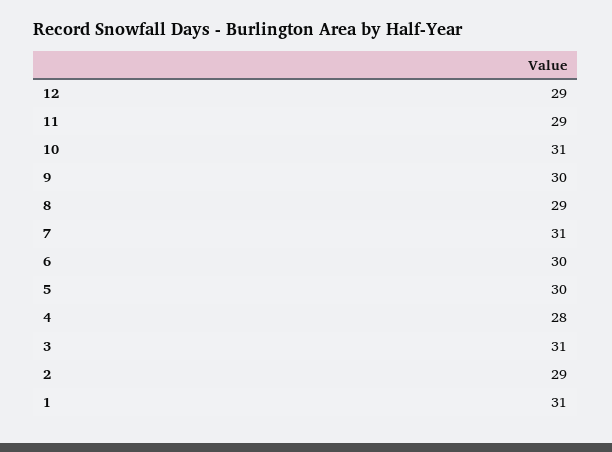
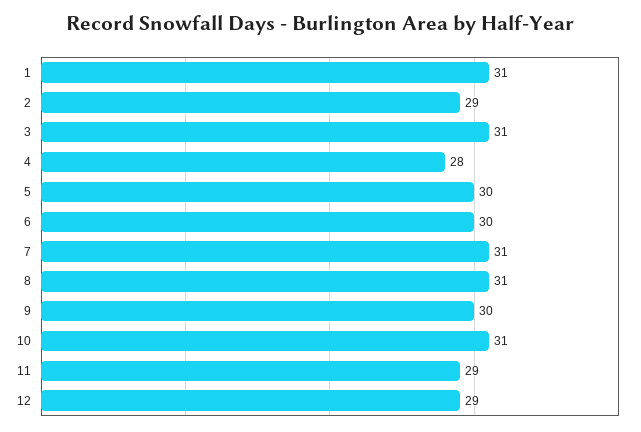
  {
    "12": 29,
    "11": 29,
    "10": 31,
    "9": 30,
-   "8": 29,
+   "8": 31,
    "7": 31,
    "6": 30,
    "5": 30,
    "4": 28,
    "3": 31,
    "2": 29,
    "1": 31
  }

